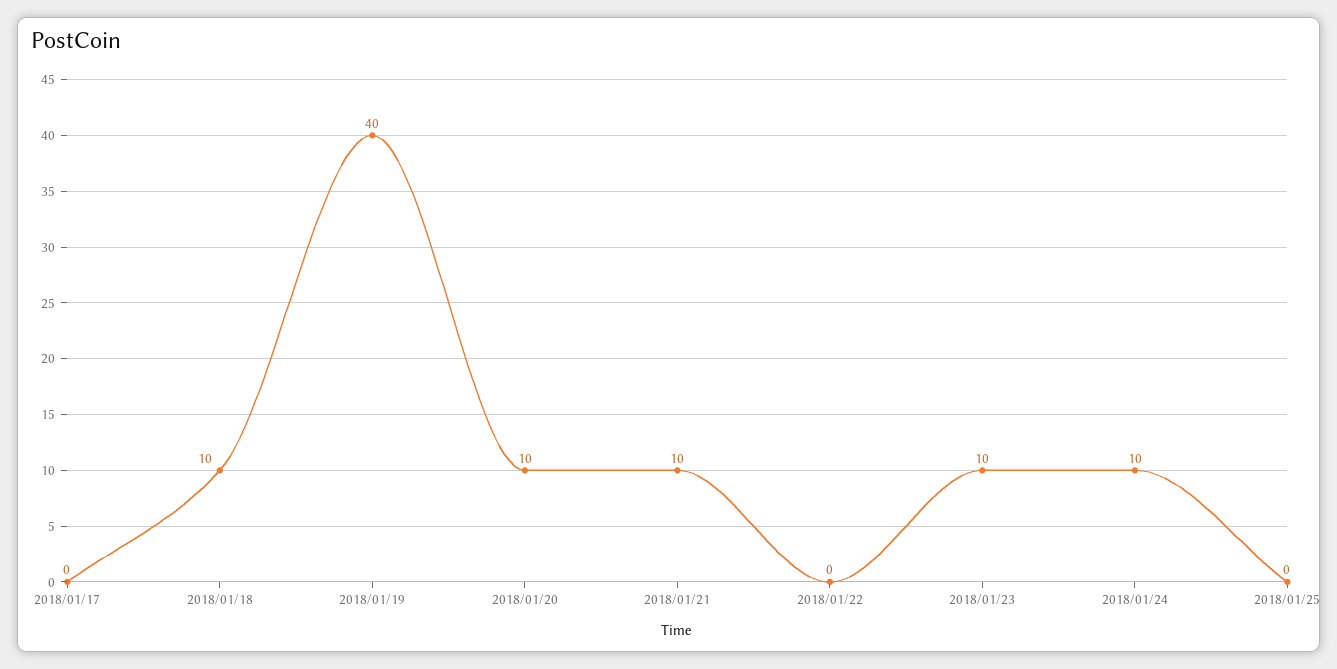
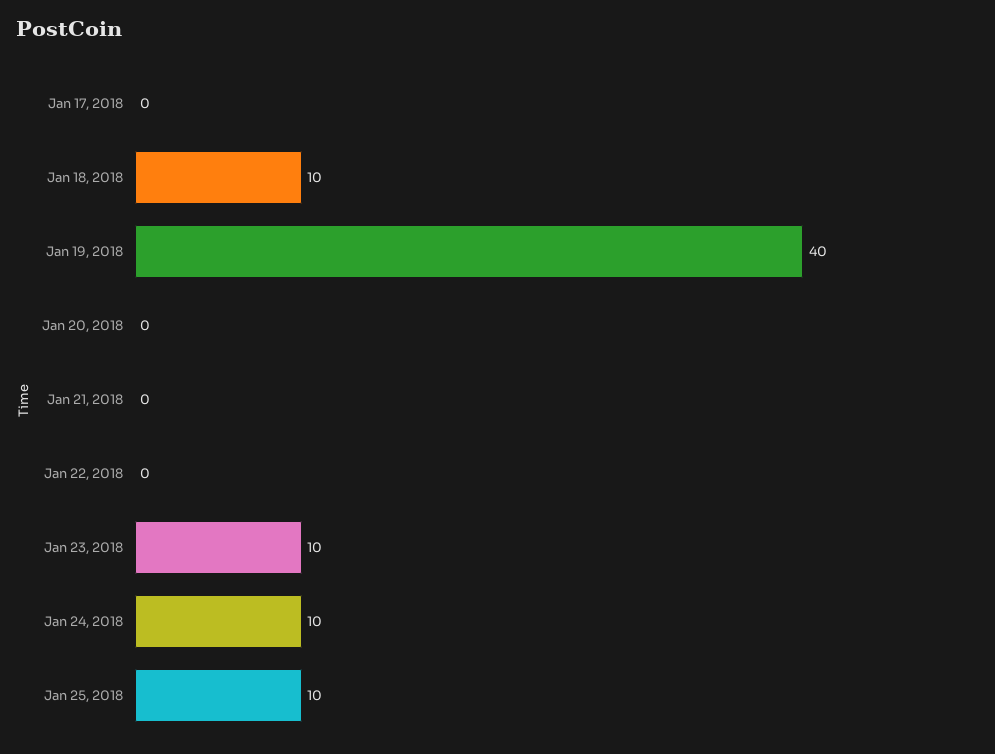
  {
    "2018/01/17": 0,
    "2018/01/18": 10,
    "2018/01/19": 40,
-   "2018/01/20": 10,
+   "2018/01/20": 0,
-   "2018/01/21": 10,
+   "2018/01/21": 0,
    "2018/01/22": 0,
    "2018/01/23": 10,
    "2018/01/24": 10,
-   "2018/01/25": 0
+   "2018/01/25": 10
  }

